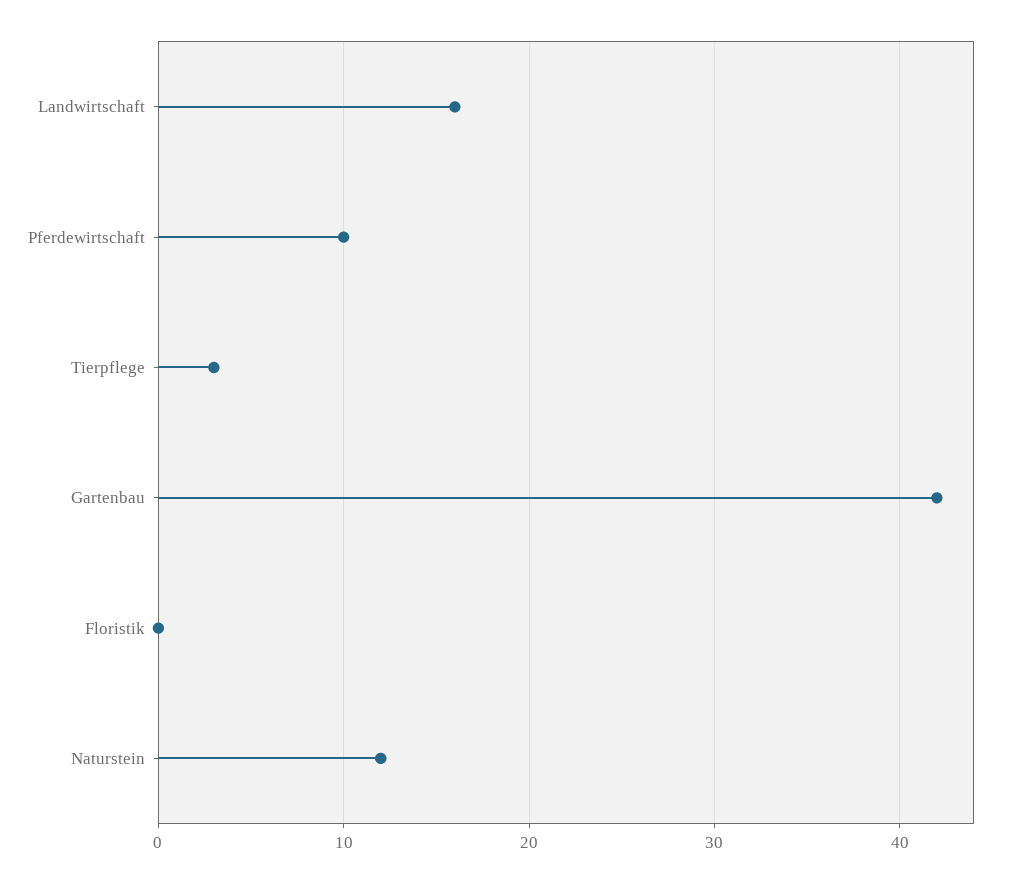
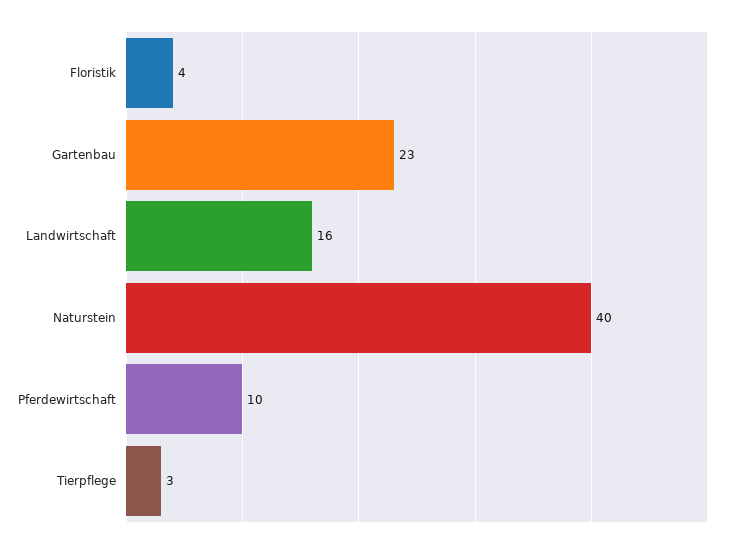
  {
    "Landwirtschaft": 16,
    "Pferdewirtschaft": 10,
    "Tierpflege": 3,
-   "Gartenbau": 42,
+   "Gartenbau": 23,
-   "Floristik": 0,
+   "Floristik": 4,
-   "Naturstein": 12
+   "Naturstein": 40
  }

